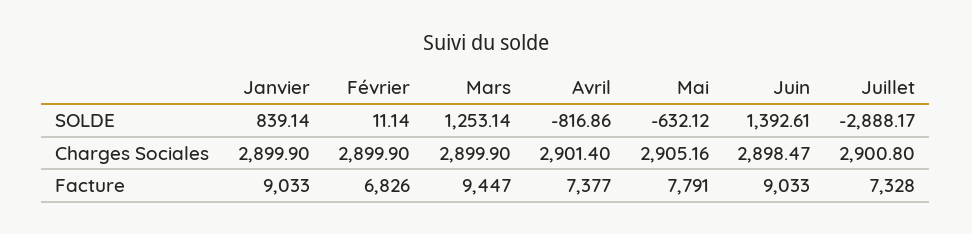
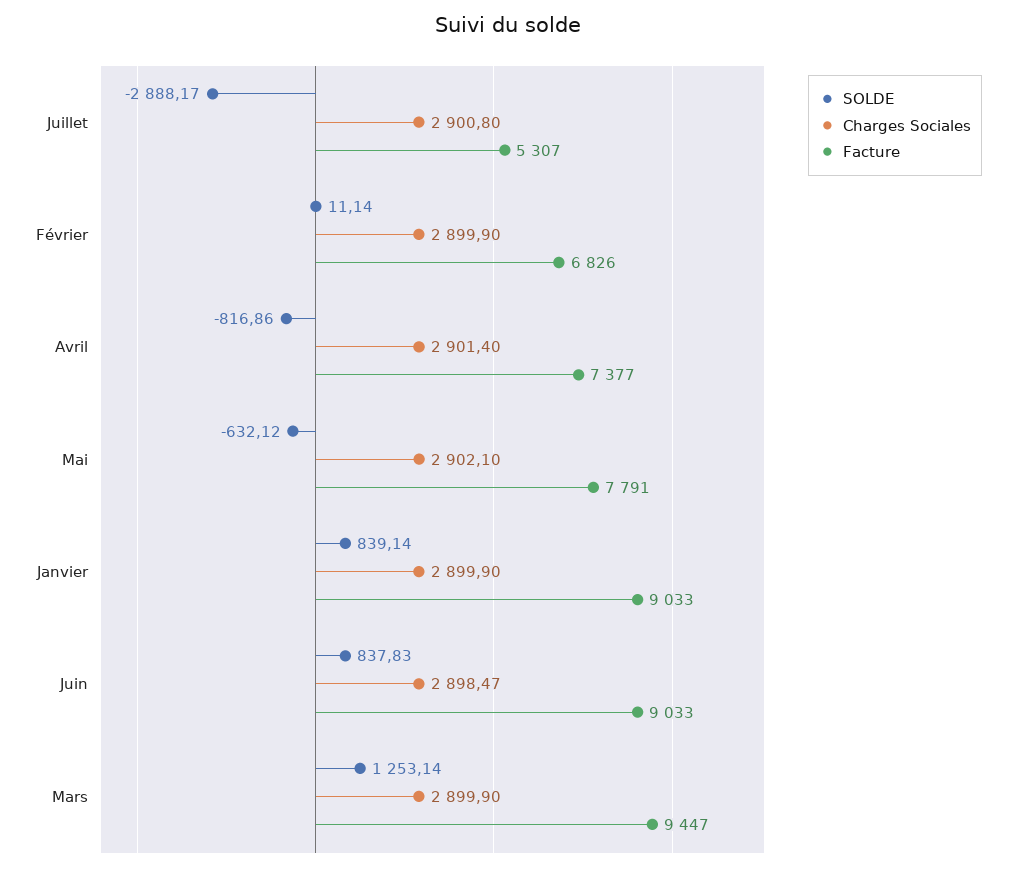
  {
    "SOLDE": {
      "Janvier": 839.14,
      "Février": 11.14,
      "Mars": 1253.14,
      "Avril": -816.86,
      "Mai": -632.12,
-     "Juin": 1392.61,
+     "Juin": 837.83,
      "Juillet": -2888.17
    },
    "Charges Sociales": {
      "Janvier": 2899.9,
      "Février": 2899.9,
      "Mars": 2899.9,
      "Avril": 2901.4,
-     "Mai": 2905.16,
+     "Mai": 2902.1,
      "Juin": 2898.47,
      "Juillet": 2900.8
    },
    "Facture": {
      "Janvier": 9033,
      "Février": 6826,
      "Mars": 9447,
      "Avril": 7377,
      "Mai": 7791,
      "Juin": 9033,
-     "Juillet": 7328
+     "Juillet": 5307
    }
  }

